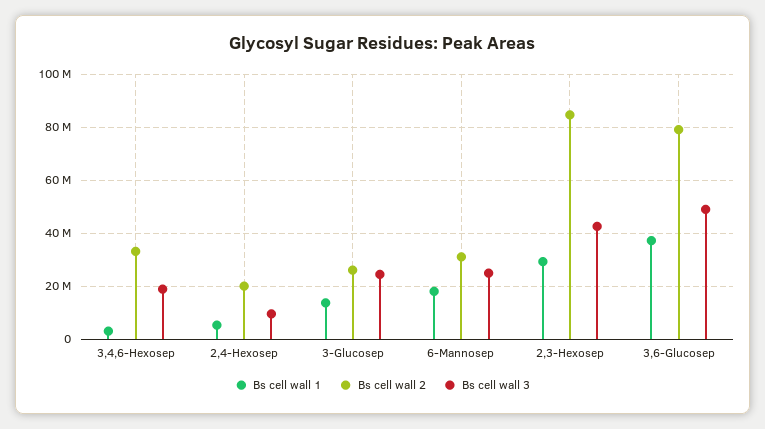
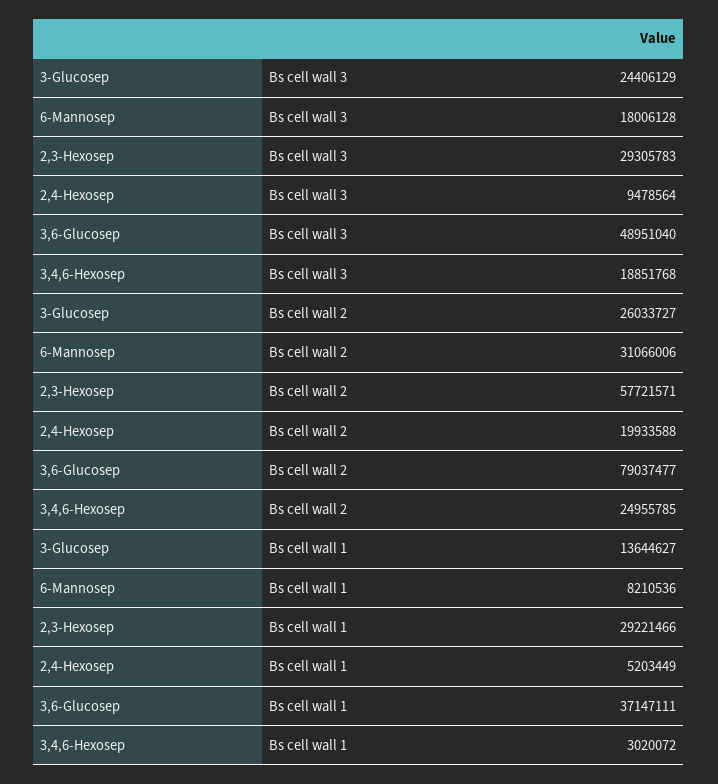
  {
    "Bs cell wall 1": {
      "3,4,6-Hexosep": 3020072,
      "2,4-Hexosep": 5203449,
      "3-Glucosep": 13644627,
-     "6-Mannosep": 17500000,
+     "6-Mannosep": 8210536,
      "2,3-Hexosep": 29221466,
      "3,6-Glucosep": 37147111
    },
    "Bs cell wall 2": {
-     "3,4,6-Hexosep": 32500000,
+     "3,4,6-Hexosep": 24955785,
      "2,4-Hexosep": 19933588,
      "3-Glucosep": 26033727,
      "6-Mannosep": 31066006,
-     "2,3-Hexosep": 85000000,
+     "2,3-Hexosep": 57721571,
      "3,6-Glucosep": 79037477
    },
    "Bs cell wall 3": {
      "3,4,6-Hexosep": 18851768,
      "2,4-Hexosep": 9478564,
      "3-Glucosep": 24406129,
-     "6-Mannosep": 25000000,
+     "6-Mannosep": 18006128,
-     "2,3-Hexosep": 42500000,
+     "2,3-Hexosep": 29305783,
      "3,6-Glucosep": 48951040
    }
  }

